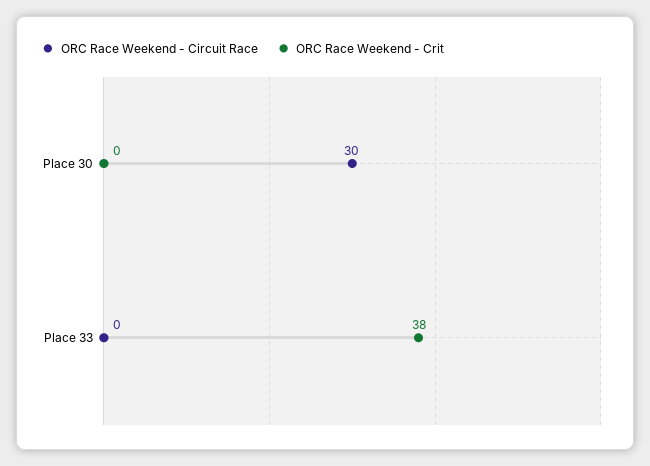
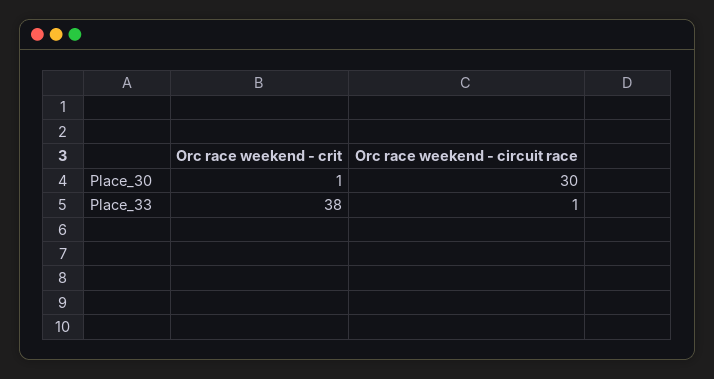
  {
    "ORC Race Weekend - Circuit Race": {
      "Place 30": 30,
-     "Place 33": 0
+     "Place 33": 1
    },
    "ORC Race Weekend - Crit": {
-     "Place 30": 0,
+     "Place 30": 1,
      "Place 33": 38
    }
  }

